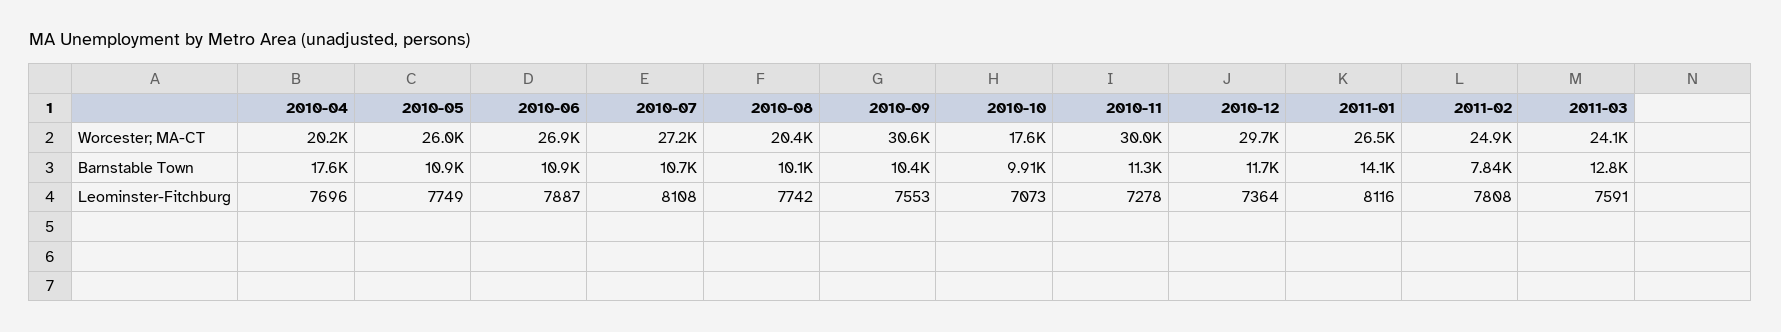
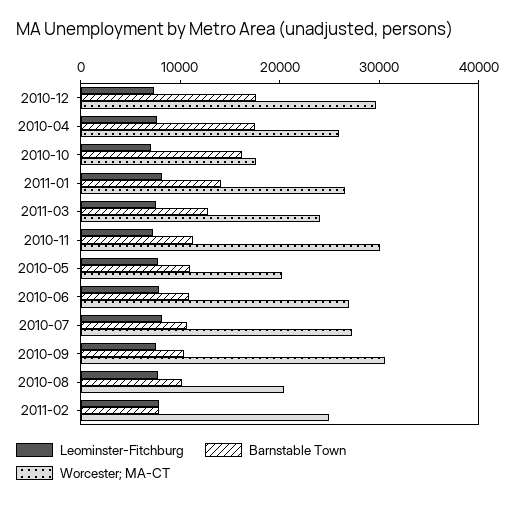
  {
    "Worcester; MA-CT": {
-     "2010-04": 20200,
+     "2010-04": 26000,
-     "2010-05": 26000,
+     "2010-05": 20000,
      "2010-06": 26900,
      "2010-07": 27200,
      "2010-08": 20400,
      "2010-09": 30600,
      "2010-10": 17600,
      "2010-11": 30000,
      "2010-12": 29700,
      "2011-01": 26500,
      "2011-02": 24900,
      "2011-03": 24100
    },
    "Barnstable Town": {
      "2010-04": 17600,
      "2010-05": 10900,
      "2010-06": 10900,
      "2010-07": 10700,
      "2010-08": 10100,
      "2010-09": 10400,
-     "2010-10": 9910,
+     "2010-10": 16000,
      "2010-11": 11300,
-     "2010-12": 11700,
+     "2010-12": 18000,
      "2011-01": 14100,
      "2011-02": 7840,
      "2011-03": 12800
    },
    "Leominster-Fitchburg": {
      "2010-04": 7696,
      "2010-05": 7749,
      "2010-06": 7887,
      "2010-07": 8108,
      "2010-08": 7742,
      "2010-09": 7553,
      "2010-10": 7073,
      "2010-11": 7278,
      "2010-12": 7364,
      "2011-01": 8116,
      "2011-02": 7808,
      "2011-03": 7591
    }
  }

